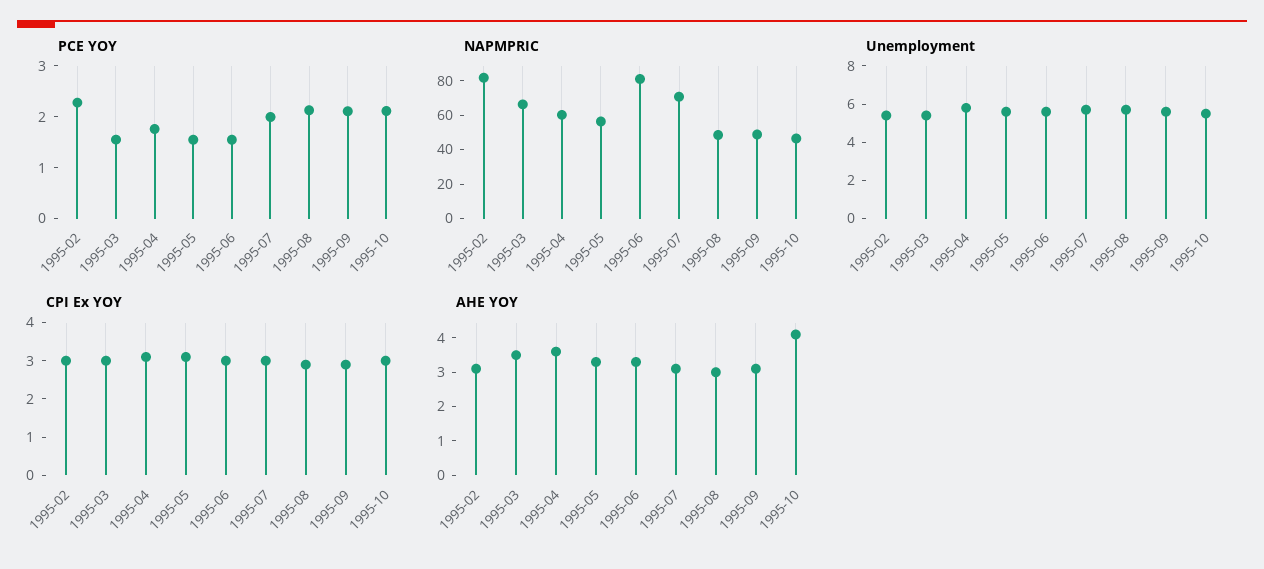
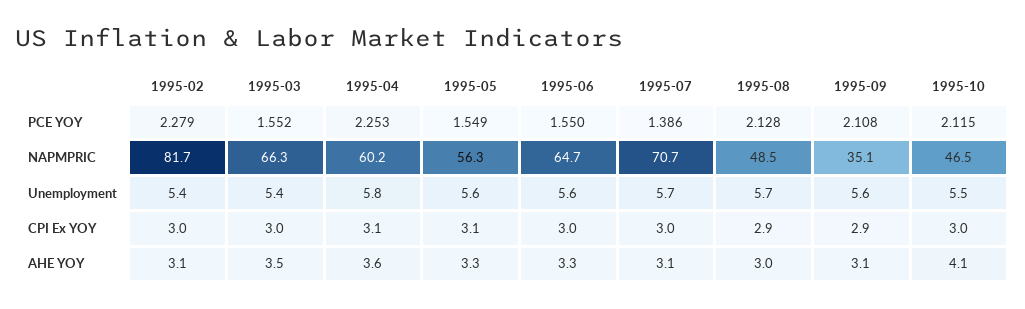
  {
    "PCE YOY": {
      "1995-02": 2.279,
      "1995-03": 1.552,
-     "1995-04": 1.8,
+     "1995-04": 2.253,
      "1995-05": 1.549,
      "1995-06": 1.55,
-     "1995-07": 2,
+     "1995-07": 1.386,
      "1995-08": 2.128,
      "1995-09": 2.108,
      "1995-10": 2.115
    },
    "NAPMPRIC": {
      "1995-02": 81.7,
      "1995-03": 66.3,
      "1995-04": 60.2,
      "1995-05": 56.3,
-     "1995-06": 80,
+     "1995-06": 64.7,
      "1995-07": 70.7,
      "1995-08": 48.5,
-     "1995-09": 50,
+     "1995-09": 35.1,
      "1995-10": 46.5
    },
    "Unemployment": {
      "1995-02": 5.4,
      "1995-03": 5.4,
      "1995-04": 5.8,
      "1995-05": 5.6,
      "1995-06": 5.6,
      "1995-07": 5.7,
      "1995-08": 5.7,
      "1995-09": 5.6,
      "1995-10": 5.5
    },
    "CPI Ex YOY": {
      "1995-02": 3,
      "1995-03": 3,
      "1995-04": 3.1,
      "1995-05": 3.1,
      "1995-06": 3,
      "1995-07": 3,
      "1995-08": 2.9,
      "1995-09": 2.9,
      "1995-10": 3
    },
    "AHE YOY": {
      "1995-02": 3.1,
      "1995-03": 3.5,
      "1995-04": 3.6,
      "1995-05": 3.3,
      "1995-06": 3.3,
      "1995-07": 3.1,
      "1995-08": 3,
      "1995-09": 3.1,
      "1995-10": 4.1
    }
  }

